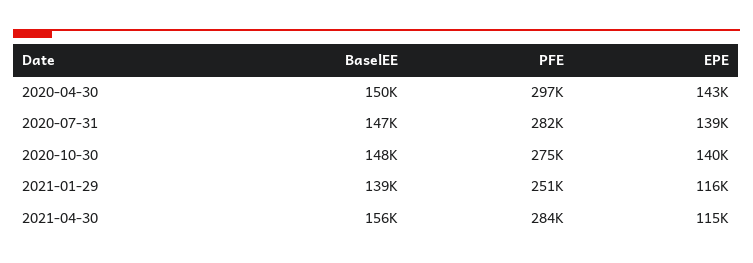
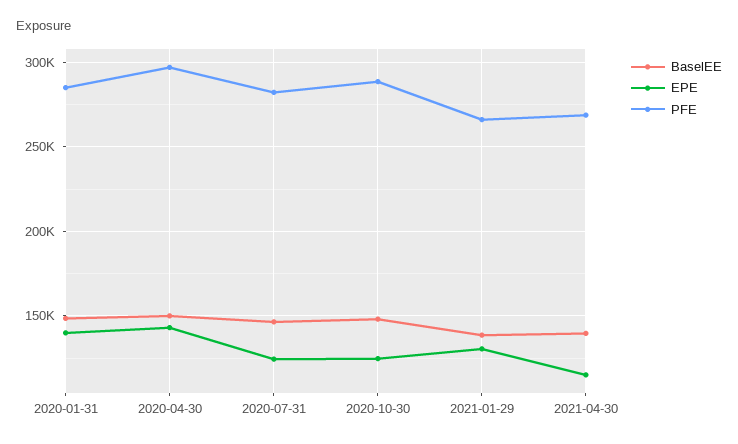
  {
    "BaselEE": {
      "2020-04-30": 150000,
      "2020-07-31": 147000,
      "2020-10-30": 148000,
      "2021-01-29": 139000,
-     "2021-04-30": 156000
+     "2021-04-30": 140000,
+     "2020-01-31": 150000
    },
    "PFE": {
      "2020-04-30": 297000,
      "2020-07-31": 282000,
-     "2020-10-30": 275000,
+     "2020-10-30": 290000,
-     "2021-01-29": 251000,
+     "2021-01-29": 265000,
-     "2021-04-30": 284000
+     "2021-04-30": 270000,
+     "2020-01-31": 285000
    },
    "EPE": {
      "2020-04-30": 143000,
-     "2020-07-31": 139000,
+     "2020-07-31": 125000,
-     "2020-10-30": 140000,
+     "2020-10-30": 125000,
-     "2021-01-29": 116000,
+     "2021-01-29": 130000,
-     "2021-04-30": 115000
+     "2021-04-30": 115000,
+     "2020-01-31": 140000
    }
  }

